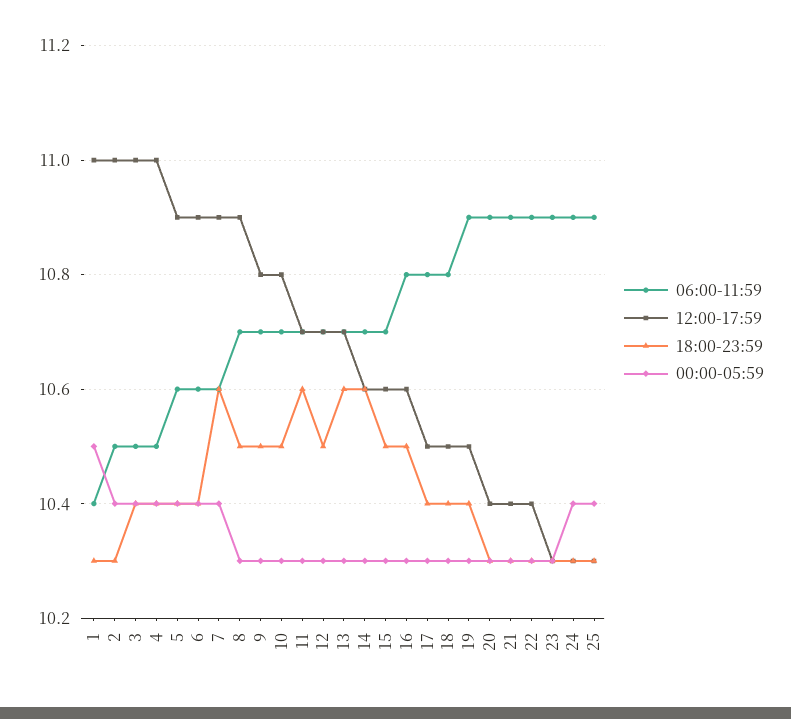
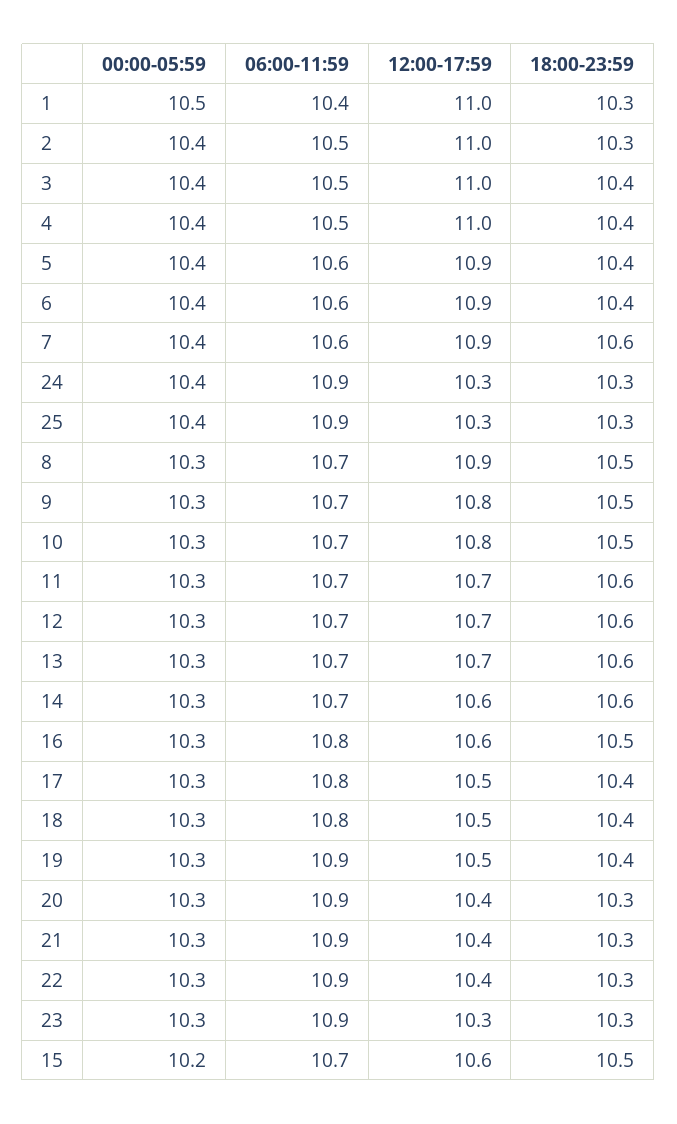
  {
    "06:00-11:59": {
      "1": 10.4,
      "2": 10.5,
      "3": 10.5,
      "4": 10.5,
      "5": 10.6,
      "6": 10.6,
      "7": 10.6,
      "8": 10.7,
      "9": 10.7,
      "10": 10.7,
      "11": 10.7,
      "12": 10.7,
      "13": 10.7,
      "14": 10.7,
      "15": 10.7,
      "16": 10.8,
      "17": 10.8,
      "18": 10.8,
      "19": 10.9,
      "20": 10.9,
      "21": 10.9,
      "22": 10.9,
      "23": 10.9,
      "24": 10.9,
      "25": 10.9
    },
    "12:00-17:59": {
      "1": 11,
      "2": 11,
      "3": 11,
      "4": 11,
      "5": 10.9,
      "6": 10.9,
      "7": 10.9,
      "8": 10.9,
      "9": 10.8,
      "10": 10.8,
      "11": 10.7,
      "12": 10.7,
      "13": 10.7,
      "14": 10.6,
      "15": 10.6,
      "16": 10.6,
      "17": 10.5,
      "18": 10.5,
      "19": 10.5,
      "20": 10.4,
      "21": 10.4,
      "22": 10.4,
      "23": 10.3,
      "24": 10.3,
      "25": 10.3
    },
    "18:00-23:59": {
      "1": 10.3,
      "2": 10.3,
      "3": 10.4,
      "4": 10.4,
      "5": 10.4,
      "6": 10.4,
      "7": 10.6,
      "8": 10.5,
      "9": 10.5,
      "10": 10.5,
      "11": 10.6,
-     "12": 10.5,
+     "12": 10.6,
      "13": 10.6,
      "14": 10.6,
      "15": 10.5,
      "16": 10.5,
      "17": 10.4,
      "18": 10.4,
      "19": 10.4,
      "20": 10.3,
      "21": 10.3,
      "22": 10.3,
      "23": 10.3,
      "24": 10.3,
      "25": 10.3
    },
    "00:00-05:59": {
      "1": 10.5,
      "2": 10.4,
      "3": 10.4,
      "4": 10.4,
      "5": 10.4,
      "6": 10.4,
      "7": 10.4,
      "8": 10.3,
      "9": 10.3,
      "10": 10.3,
      "11": 10.3,
      "12": 10.3,
      "13": 10.3,
      "14": 10.3,
-     "15": 10.3,
+     "15": 10.2,
      "16": 10.3,
      "17": 10.3,
      "18": 10.3,
      "19": 10.3,
      "20": 10.3,
      "21": 10.3,
      "22": 10.3,
      "23": 10.3,
      "24": 10.4,
      "25": 10.4
    }
  }

